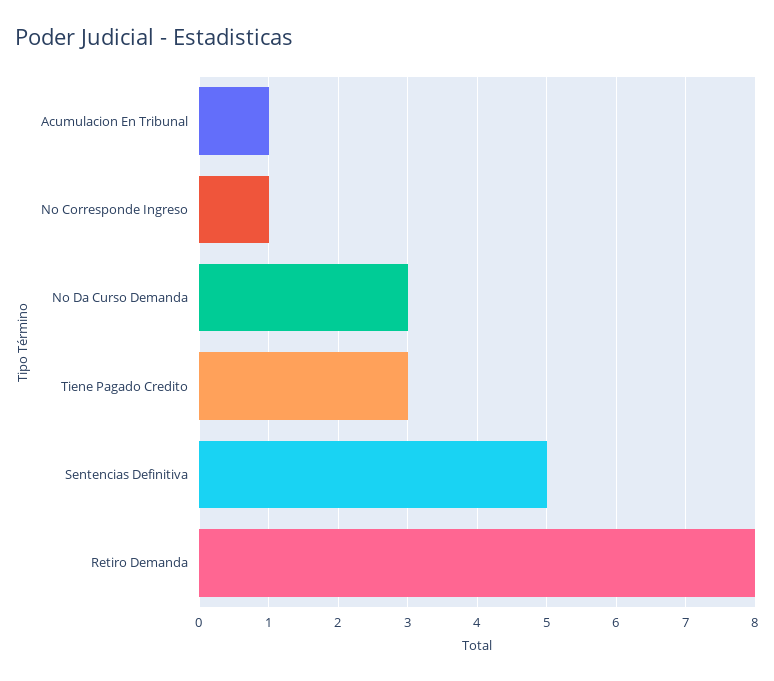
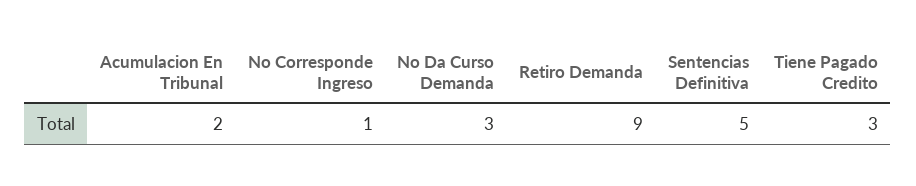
  {
-   "Acumulacion En Tribunal": 1,
+   "Acumulacion En Tribunal": 2,
    "No Corresponde Ingreso": 1,
    "No Da Curso Demanda": 3,
    "Tiene Pagado Credito": 3,
    "Sentencias Definitiva": 5,
-   "Retiro Demanda": 8
+   "Retiro Demanda": 9
  }

